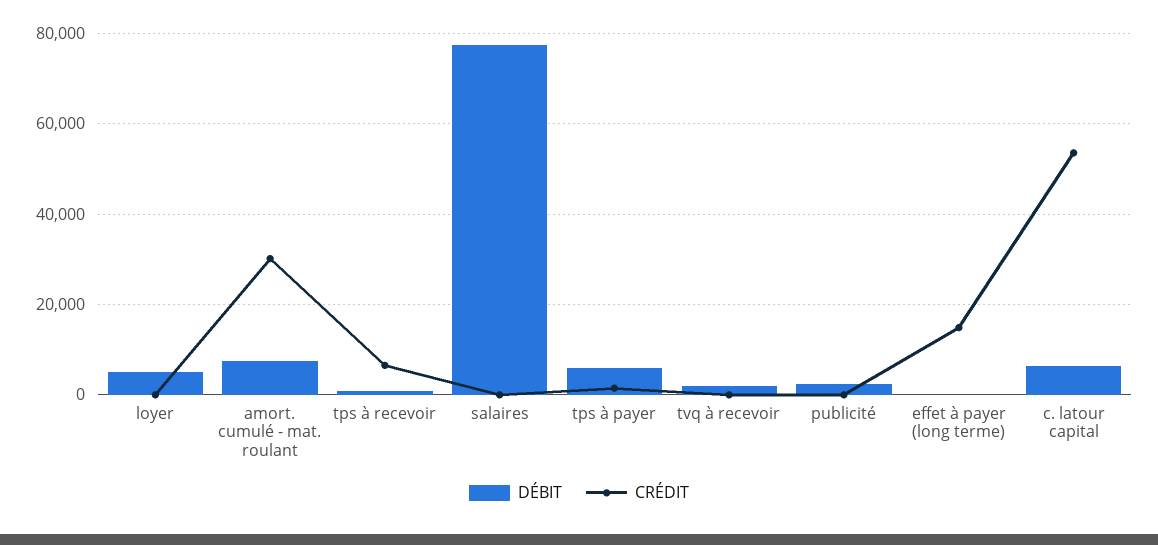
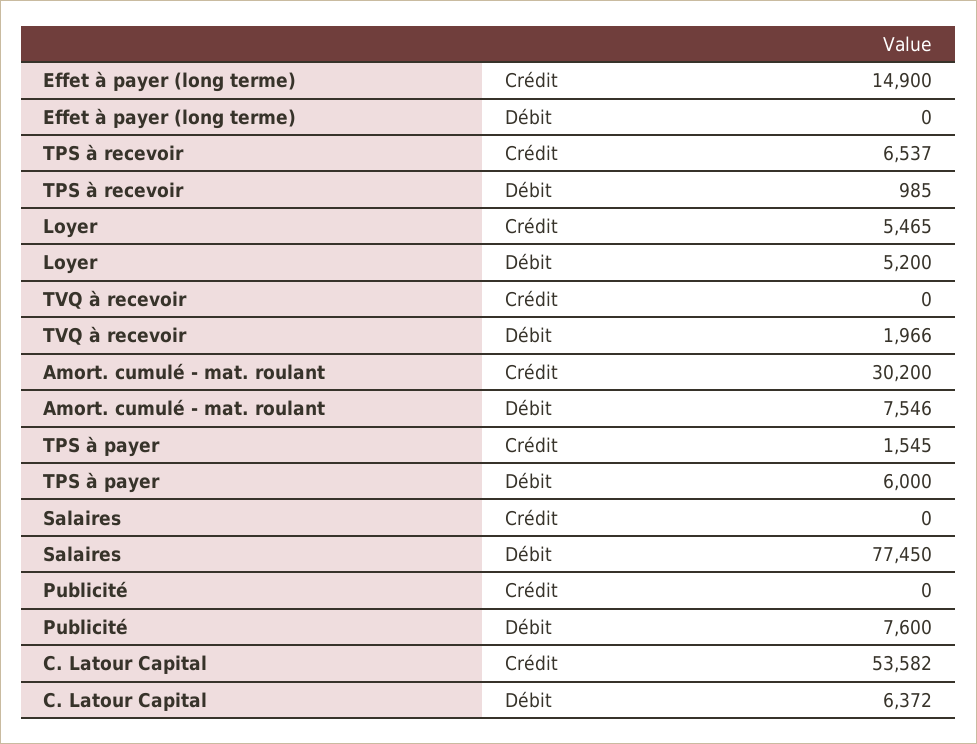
  {
    "DÉBIT": {
      "loyer": 5200,
      "amort. cumulé - mat. roulant": 7546,
      "tps à recevoir": 985,
      "salaires": 77450,
      "tps à payer": 6000,
      "tvq à recevoir": 1966,
-     "publicité": 2000,
+     "publicité": 7600,
      "effet à payer (long terme)": 0,
      "c. latour capital": 6372
    },
    "CRÉDIT": {
-     "loyer": 0,
+     "loyer": 5465,
      "amort. cumulé - mat. roulant": 30200,
      "tps à recevoir": 6537,
      "salaires": 0,
      "tps à payer": 1545,
      "tvq à recevoir": 0,
      "publicité": 0,
      "effet à payer (long terme)": 14900,
      "c. latour capital": 53582
    }
  }

